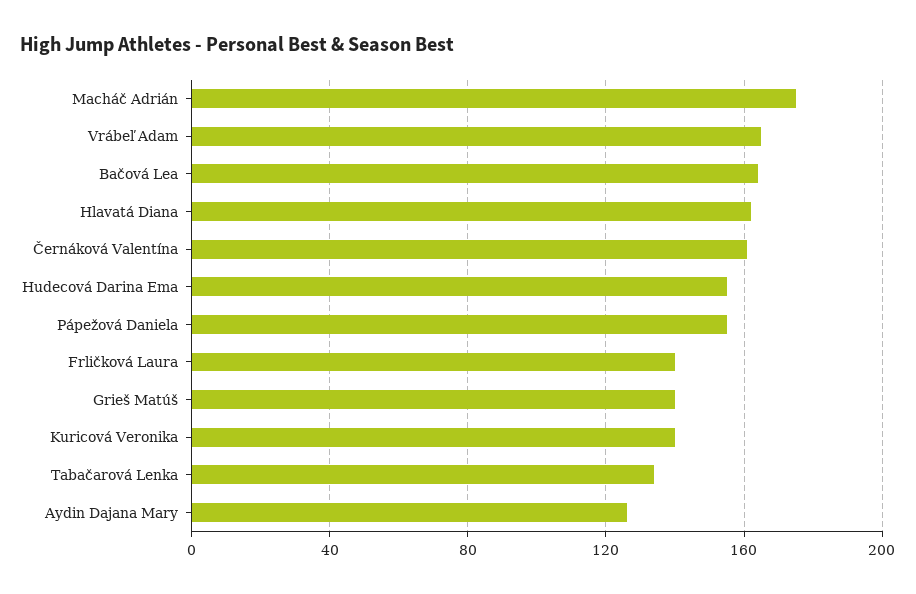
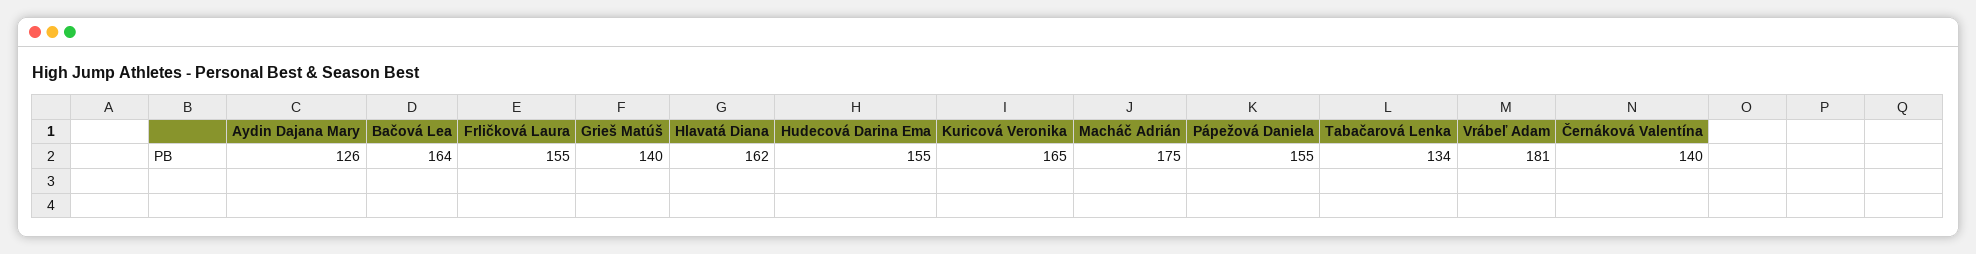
  {
    "Macháč Adrián": 175,
-   "Vrábeľ Adam": 165,
+   "Vrábeľ Adam": 181,
    "Bačová Lea": 164,
    "Hlavatá Diana": 162,
-   "Černáková Valentína": 160,
+   "Černáková Valentína": 140,
    "Hudecová Darina Ema": 155,
    "Pápežová Daniela": 155,
-   "Frličková Laura": 140,
+   "Frličková Laura": 155,
    "Grieš Matúš": 140,
-   "Kuricová Veronika": 140,
+   "Kuricová Veronika": 165,
    "Tabačarová Lenka": 134,
    "Aydin Dajana Mary": 126
  }

